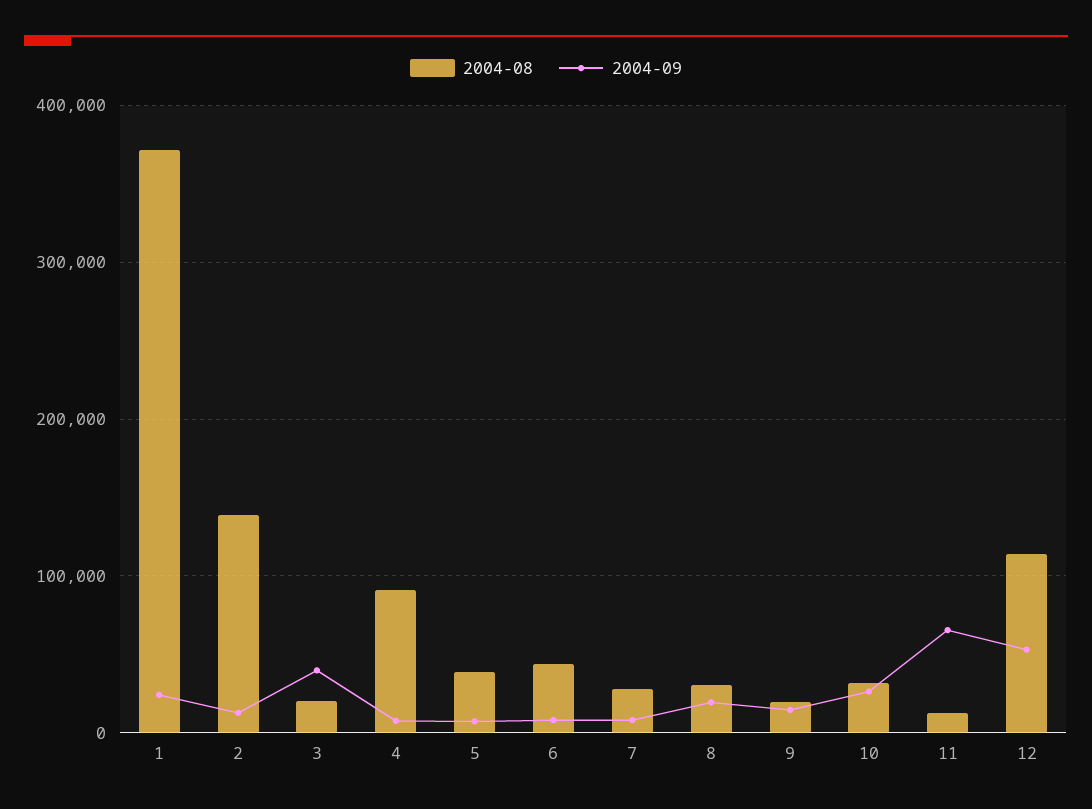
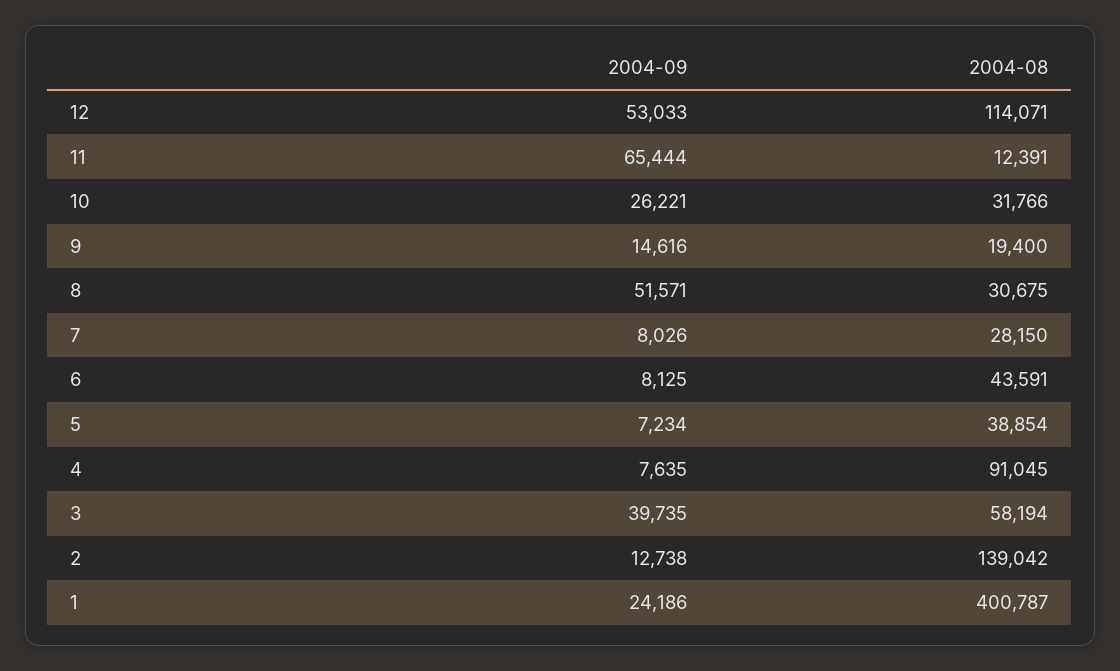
  {
    "2004-08": {
-     "1": 370000,
+     "1": 400787,
      "2": 139042,
-     "3": 20000,
+     "3": 58194,
      "4": 91045,
      "5": 38854,
      "6": 43591,
      "7": 28150,
      "8": 30675,
      "9": 19400,
      "10": 31766,
      "11": 12391,
      "12": 114071
    },
    "2004-09": {
      "1": 24186,
      "2": 12738,
      "3": 39735,
      "4": 7635,
      "5": 7234,
      "6": 8125,
      "7": 8026,
-     "8": 20000,
+     "8": 51571,
      "9": 14616,
      "10": 26221,
      "11": 65444,
      "12": 53033
    }
  }

